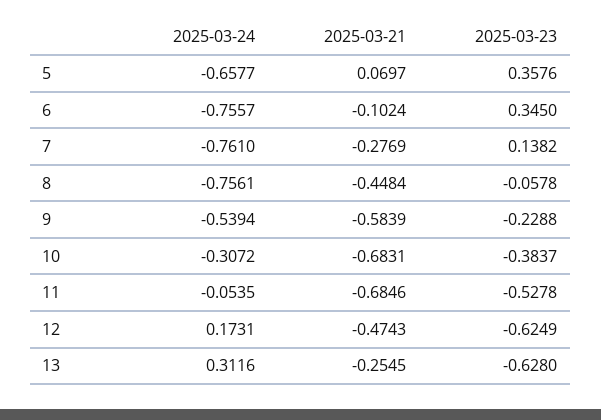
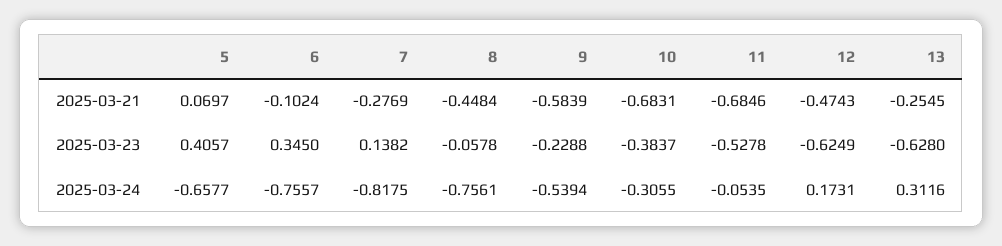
  {
    "2025-03-24": {
      "5": -0.6577,
      "6": -0.7557,
-     "7": -0.761,
+     "7": -0.8175,
      "8": -0.7561,
      "9": -0.5394,
-     "10": -0.3072,
+     "10": -0.3055,
      "11": -0.0535,
      "12": 0.1731,
      "13": 0.3116
    },
    "2025-03-21": {
      "5": 0.0697,
      "6": -0.1024,
      "7": -0.2769,
      "8": -0.4484,
      "9": -0.5839,
      "10": -0.6831,
      "11": -0.6846,
      "12": -0.4743,
      "13": -0.2545
    },
    "2025-03-23": {
-     "5": 0.3576,
+     "5": 0.4057,
      "6": 0.345,
      "7": 0.1382,
      "8": -0.0578,
      "9": -0.2288,
      "10": -0.3837,
      "11": -0.5278,
      "12": -0.6249,
      "13": -0.628
    }
  }

